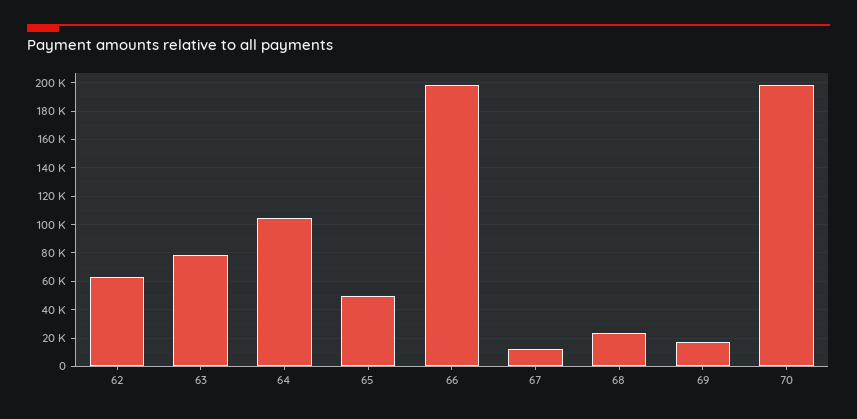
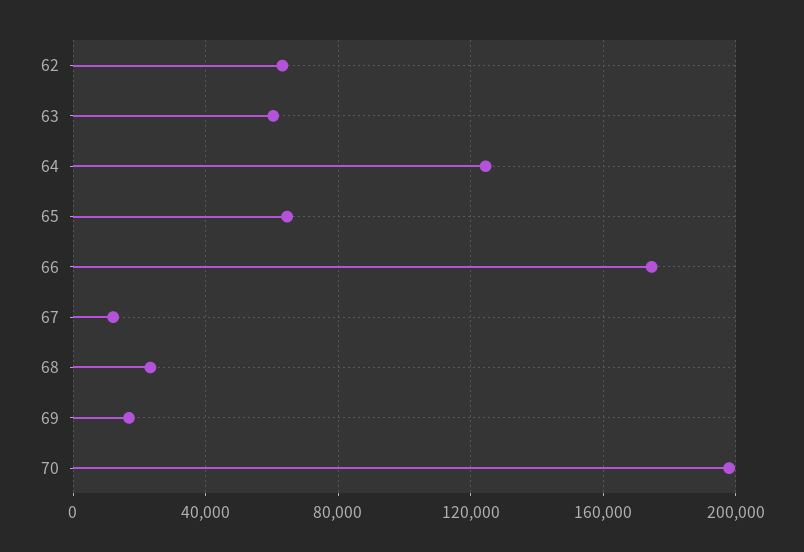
  {
    "62": 65000,
-   "63": 80000,
+   "63": 60000,
-   "64": 105000,
+   "64": 125000,
-   "65": 50000,
+   "65": 65000,
-   "66": 200000,
+   "66": 175000,
    "67": 10000,
    "68": 25000,
    "69": 15000,
    "70": 200000
  }

